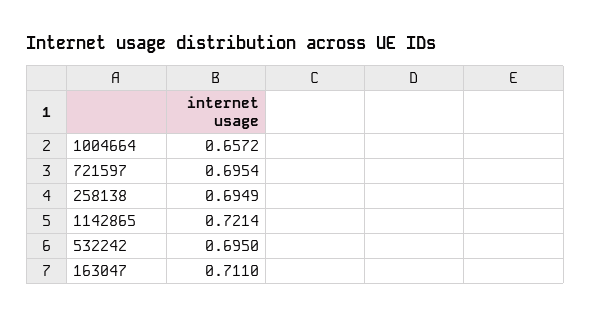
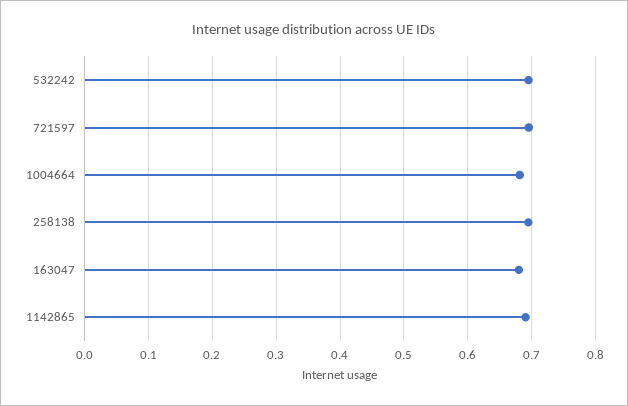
  {
-   "1004664": 0.6572,
+   "1004664": 0.68,
    "721597": 0.6954,
    "258138": 0.6949,
-   "1142865": 0.7214,
+   "1142865": 0.69,
    "532242": 0.695,
-   "163047": 0.711
+   "163047": 0.68
  }

